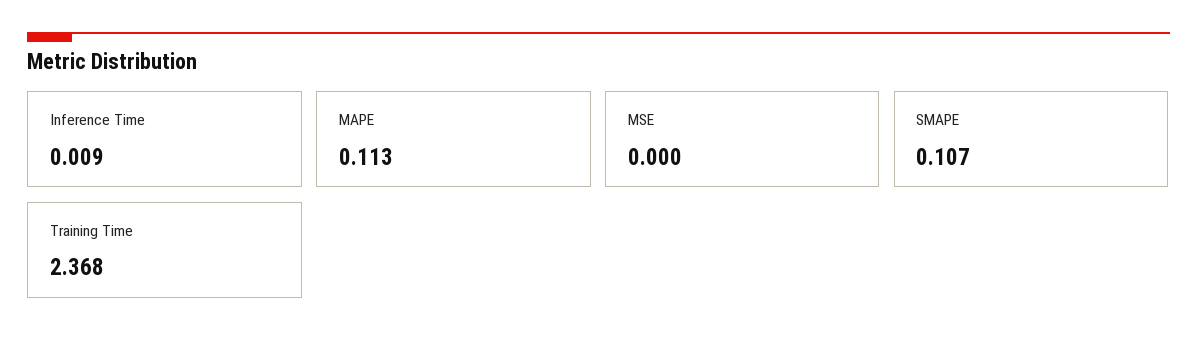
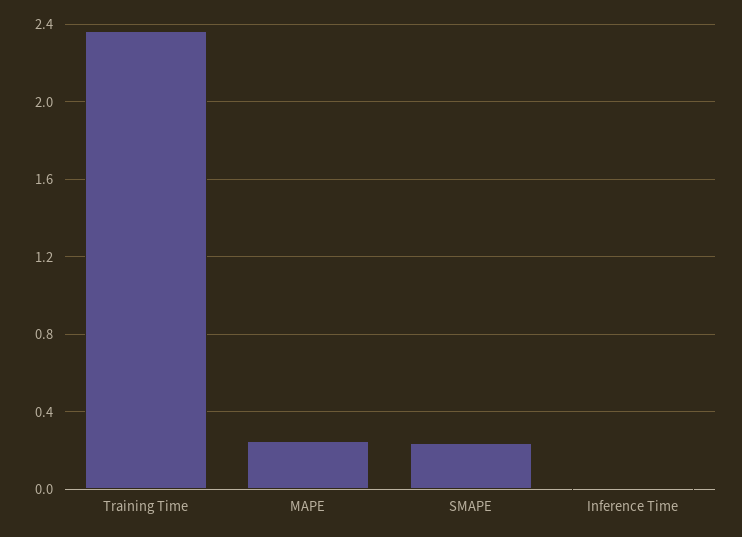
  {
    "Inference Time": 0.009,
-   "MAPE": 0.113,
+   "MAPE": 0.25,
-   "MSE": 0,
-   "SMAPE": 0.107,
+   "SMAPE": 0.25,
    "Training Time": 2.368
  }

